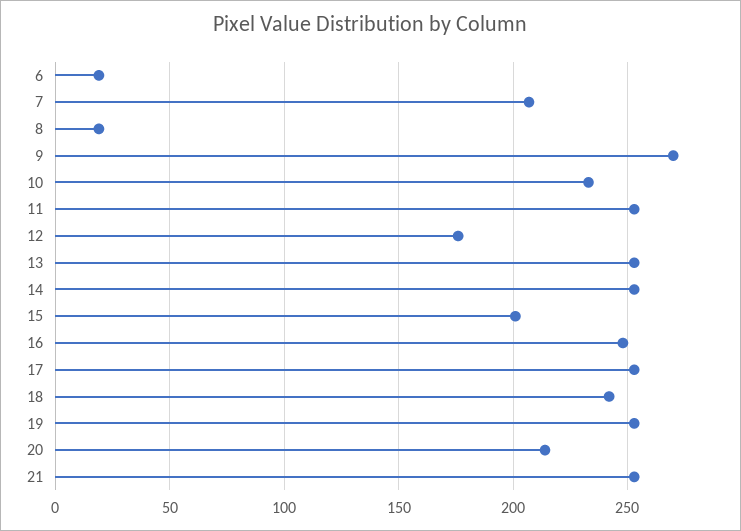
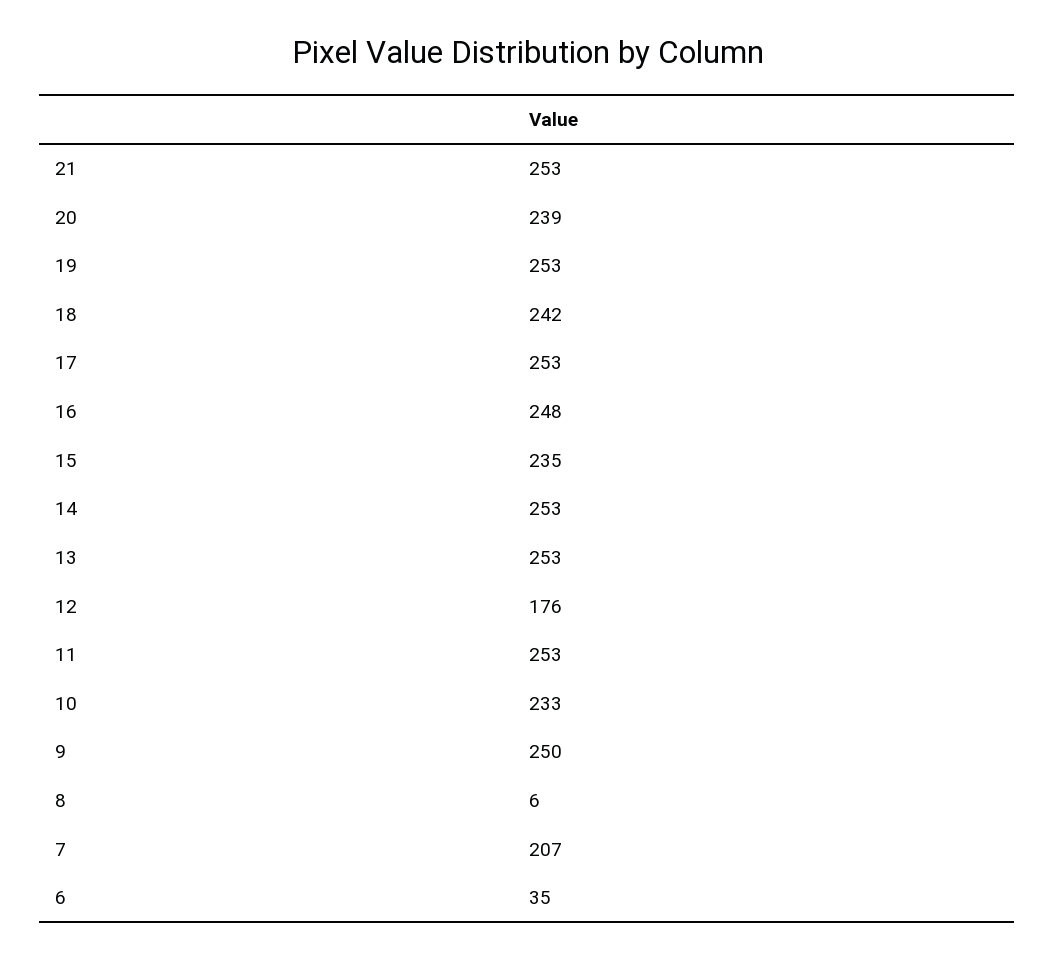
  {
-   "6": 20,
+   "6": 35,
    "7": 207,
-   "8": 20,
+   "8": 6,
-   "9": 270,
+   "9": 250,
    "10": 233,
    "11": 253,
    "12": 176,
    "13": 253,
    "14": 253,
-   "15": 200,
+   "15": 235,
    "16": 248,
    "17": 253,
    "18": 242,
    "19": 253,
-   "20": 215,
+   "20": 239,
    "21": 253
  }

